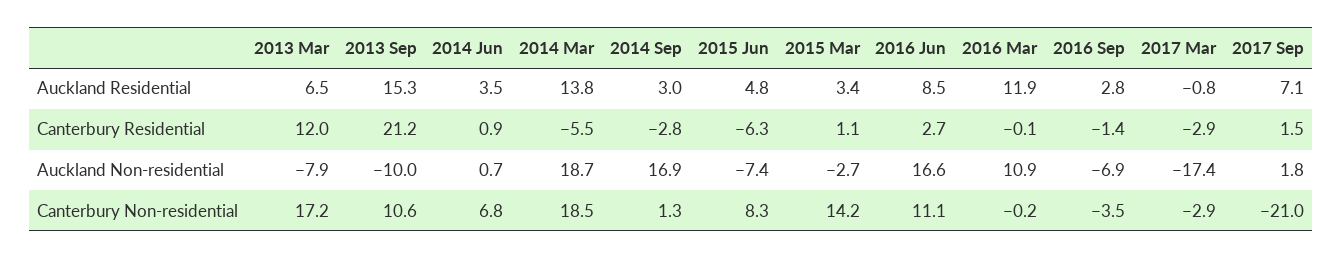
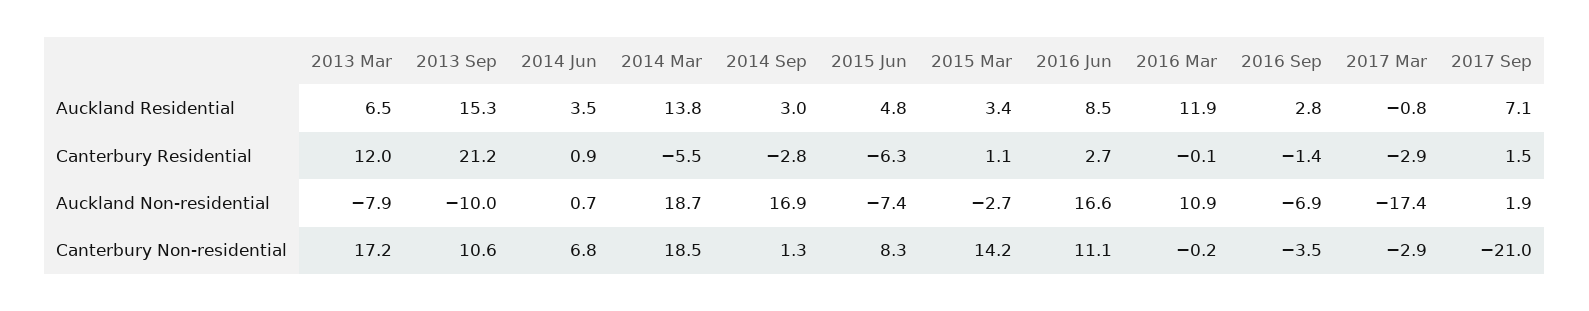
  {
    "2013 Mar": {
      "Auckland Residential": 6.5,
      "Canterbury Residential": 12,
      "Auckland Non-residential": -7.9,
      "Canterbury Non-residential": 17.2
    },
    "2013 Sep": {
      "Auckland Residential": 15.3,
      "Canterbury Residential": 21.2,
      "Auckland Non-residential": -10,
      "Canterbury Non-residential": 10.6
    },
    "2014 Jun": {
      "Auckland Residential": 3.5,
      "Canterbury Residential": 0.9,
      "Auckland Non-residential": 0.7,
      "Canterbury Non-residential": 6.8
    },
    "2014 Mar": {
      "Auckland Residential": 13.8,
      "Canterbury Residential": -5.5,
      "Auckland Non-residential": 18.7,
      "Canterbury Non-residential": 18.5
    },
    "2014 Sep": {
      "Auckland Residential": 3,
      "Canterbury Residential": -2.8,
      "Auckland Non-residential": 16.9,
      "Canterbury Non-residential": 1.3
    },
    "2015 Jun": {
      "Auckland Residential": 4.8,
      "Canterbury Residential": -6.3,
      "Auckland Non-residential": -7.4,
      "Canterbury Non-residential": 8.3
    },
    "2015 Mar": {
      "Auckland Residential": 3.4,
      "Canterbury Residential": 1.1,
      "Auckland Non-residential": -2.7,
      "Canterbury Non-residential": 14.2
    },
    "2016 Jun": {
      "Auckland Residential": 8.5,
      "Canterbury Residential": 2.7,
      "Auckland Non-residential": 16.6,
      "Canterbury Non-residential": 11.1
    },
    "2016 Mar": {
      "Auckland Residential": 11.9,
      "Canterbury Residential": -0.1,
      "Auckland Non-residential": 10.9,
      "Canterbury Non-residential": -0.2
    },
    "2016 Sep": {
      "Auckland Residential": 2.8,
      "Canterbury Residential": -1.4,
      "Auckland Non-residential": -6.9,
      "Canterbury Non-residential": -3.5
    },
    "2017 Mar": {
      "Auckland Residential": -0.8,
      "Canterbury Residential": -2.9,
      "Auckland Non-residential": -17.4,
      "Canterbury Non-residential": -2.9
    },
    "2017 Sep": {
      "Auckland Residential": 7.1,
      "Canterbury Residential": 1.5,
-     "Auckland Non-residential": 1.8,
+     "Auckland Non-residential": 1.9,
      "Canterbury Non-residential": -21
    }
  }

